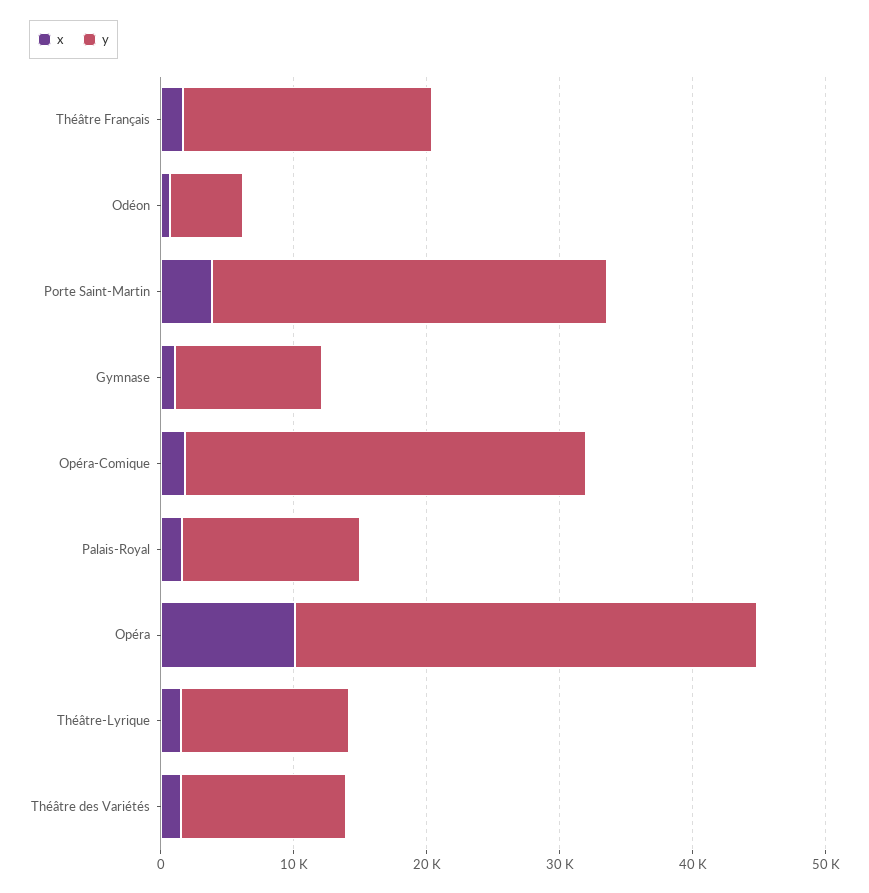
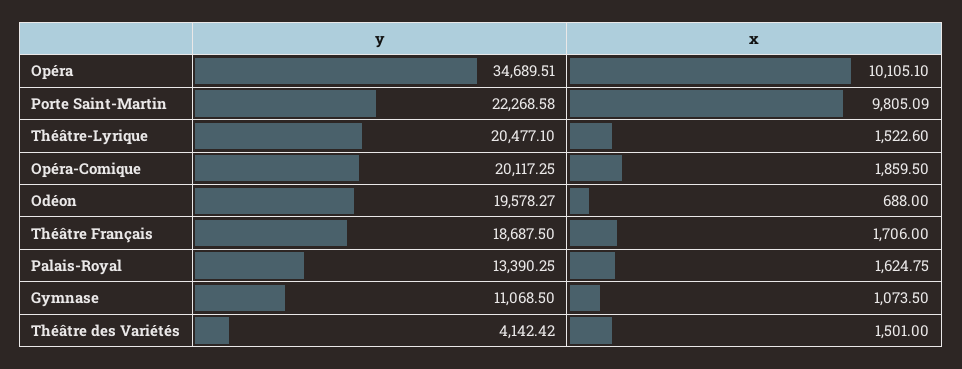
  {
    "x": {
      "Théâtre Français": 1706,
      "Odéon": 688,
-     "Porte Saint-Martin": 4000,
+     "Porte Saint-Martin": 9805.09,
      "Gymnase": 1073.5,
      "Opéra-Comique": 1859.5,
      "Palais-Royal": 1624.75,
      "Opéra": 10105.1,
      "Théâtre-Lyrique": 1522.6,
      "Théâtre des Variétés": 1501
    },
    "y": {
      "Théâtre Français": 18687.5,
-     "Odéon": 6000,
+     "Odéon": 19578.27,
-     "Porte Saint-Martin": 30000,
+     "Porte Saint-Martin": 22268.58,
      "Gymnase": 11068.5,
-     "Opéra-Comique": 30000,
+     "Opéra-Comique": 20117.25,
      "Palais-Royal": 13390.25,
      "Opéra": 34689.51,
-     "Théâtre-Lyrique": 12000,
+     "Théâtre-Lyrique": 20477.1,
-     "Théâtre des Variétés": 12000
+     "Théâtre des Variétés": 4142.42
    }
  }

